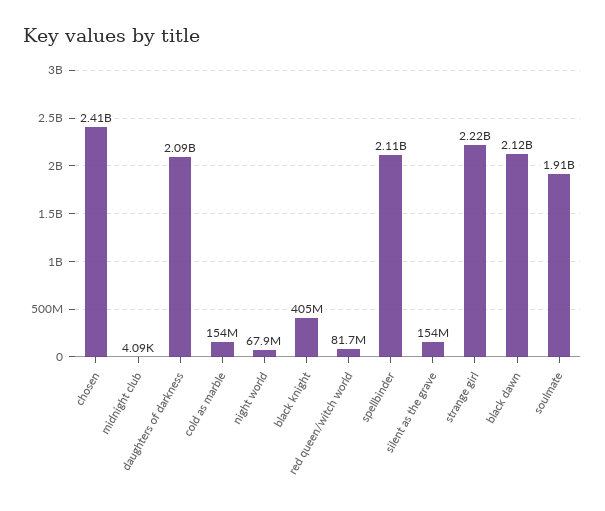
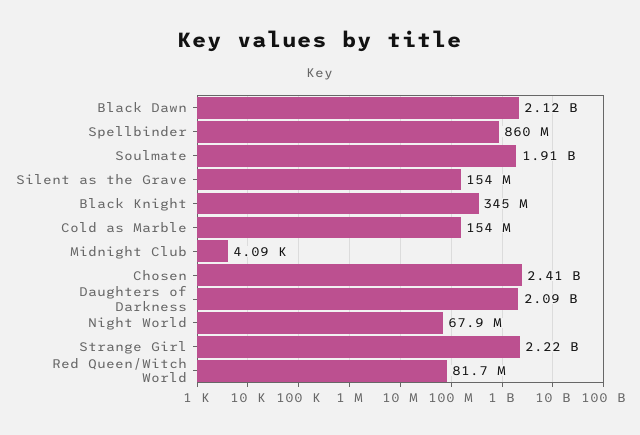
  {
    "chosen": 2410000000,
    "midnight club": 4090,
    "daughters of darkness": 2090000000,
    "cold as marble": 154000000,
    "night world": 67900000,
-   "black knight": 405000000,
+   "black knight": 345000000,
    "red queen/witch world": 81700000,
-   "spellbinder": 2110000000,
+   "spellbinder": 860000000,
    "silent as the grave": 154000000,
    "strange girl": 2220000000,
    "black dawn": 2120000000,
    "soulmate": 1910000000
  }

